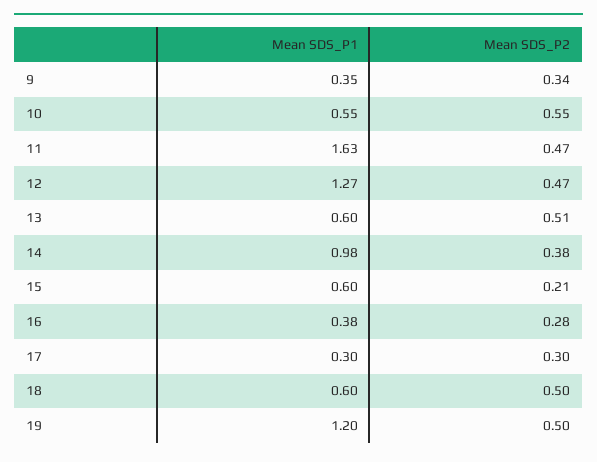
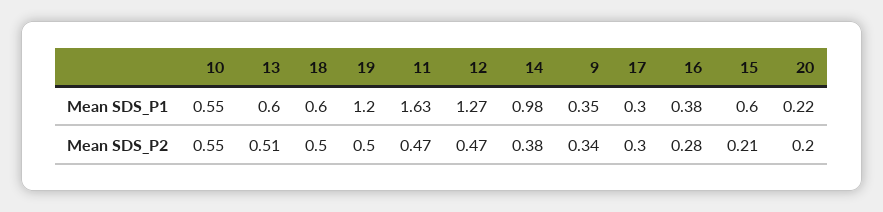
  {
    "Mean SDS_P1": {
      "9": 0.35,
      "10": 0.55,
      "11": 1.63,
      "12": 1.27,
      "13": 0.6,
      "14": 0.98,
      "15": 0.6,
      "16": 0.38,
      "17": 0.3,
      "18": 0.6,
-     "19": 1.2
+     "19": 1.2,
+     "20": 0.22
    },
    "Mean SDS_P2": {
      "9": 0.34,
      "10": 0.55,
      "11": 0.47,
      "12": 0.47,
      "13": 0.51,
      "14": 0.38,
      "15": 0.21,
      "16": 0.28,
      "17": 0.3,
      "18": 0.5,
-     "19": 0.5
+     "19": 0.5,
+     "20": 0.2
    }
  }

